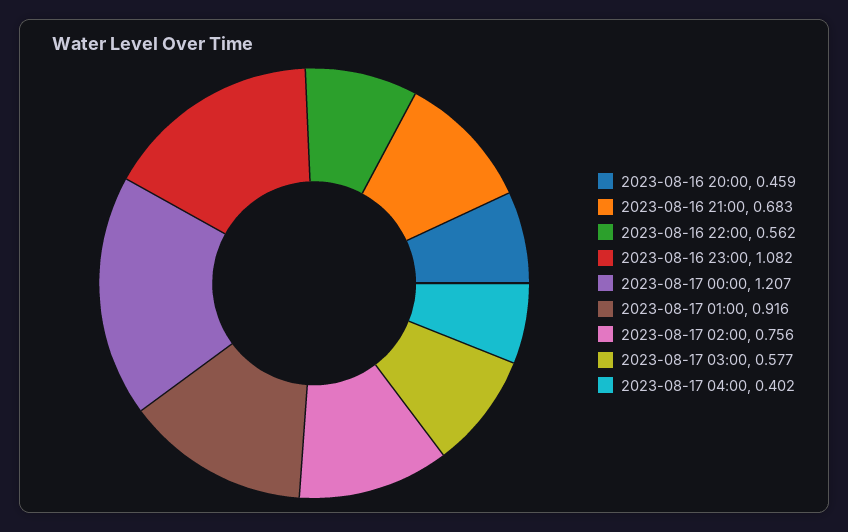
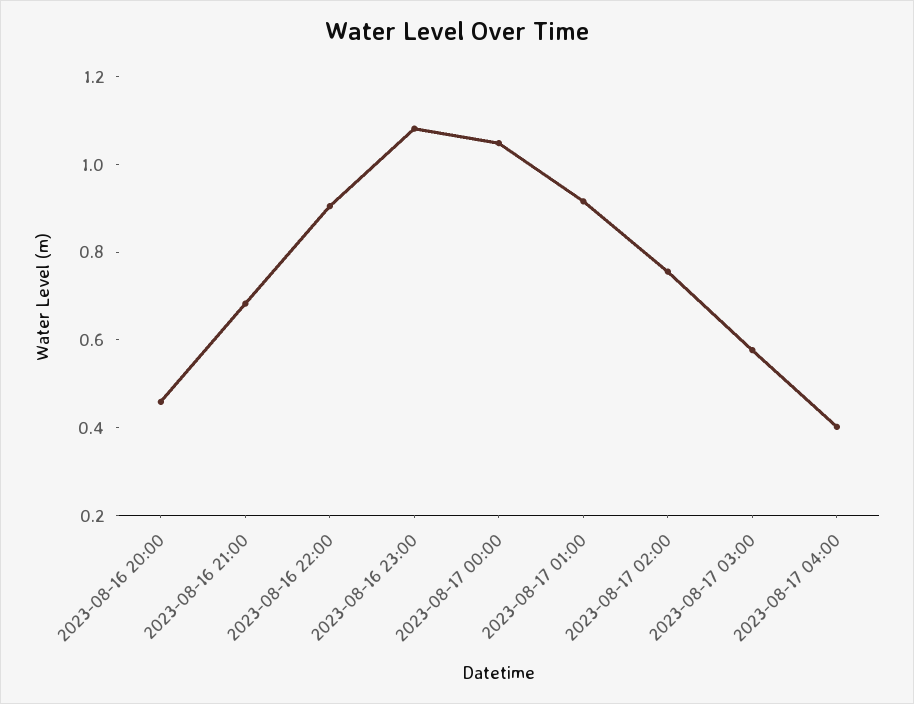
  {
    "2023-08-16 20:00": 0.459,
    "2023-08-16 21:00": 0.683,
-   "2023-08-16 22:00": 0.562,
+   "2023-08-16 22:00": 0.9,
    "2023-08-16 23:00": 1.082,
-   "2023-08-17 00:00": 1.207,
+   "2023-08-17 00:00": 1.05,
    "2023-08-17 01:00": 0.916,
    "2023-08-17 02:00": 0.756,
    "2023-08-17 03:00": 0.577,
    "2023-08-17 04:00": 0.402
  }

